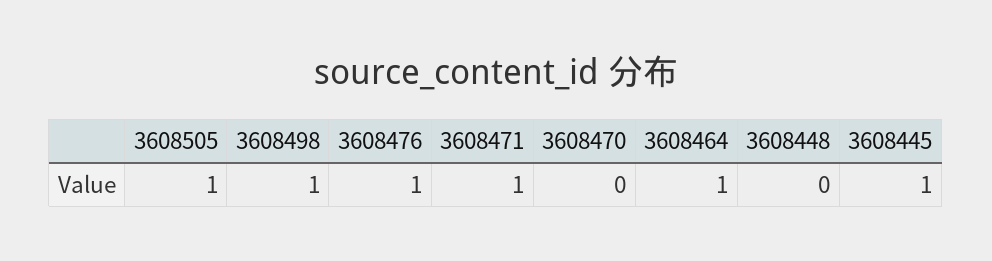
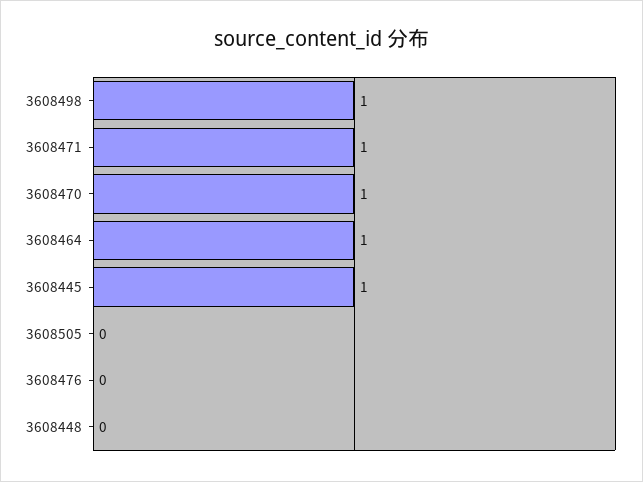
  {
-   "3608505": 1,
+   "3608505": 0,
    "3608498": 1,
-   "3608476": 1,
+   "3608476": 0,
    "3608471": 1,
-   "3608470": 0,
+   "3608470": 1,
    "3608464": 1,
    "3608448": 0,
    "3608445": 1
  }

